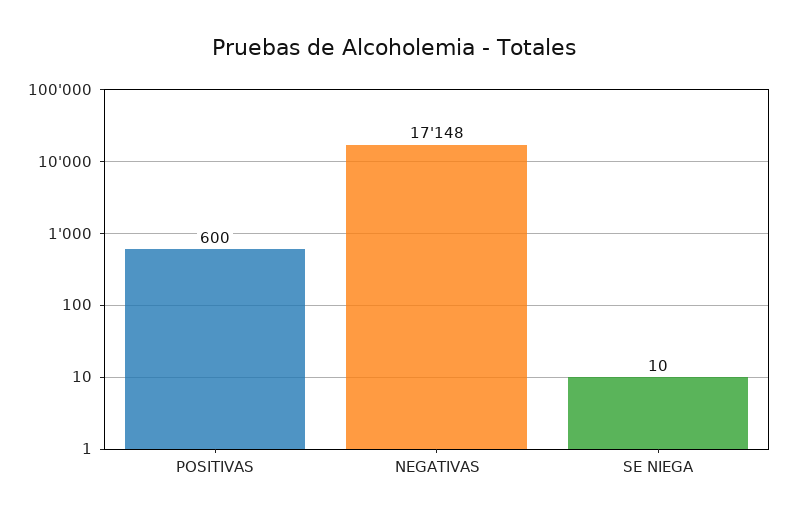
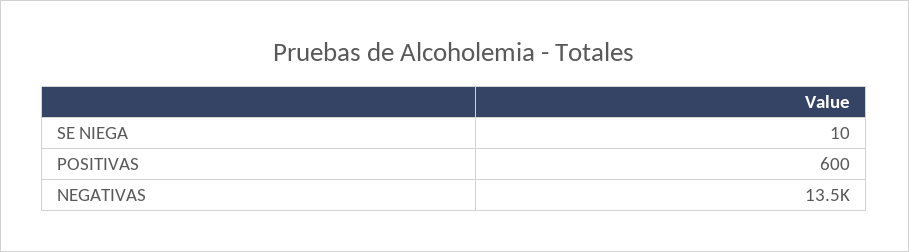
  {
    "POSITIVAS": 600,
-   "NEGATIVAS": 17148,
+   "NEGATIVAS": 13500,
    "SE NIEGA": 10
  }

